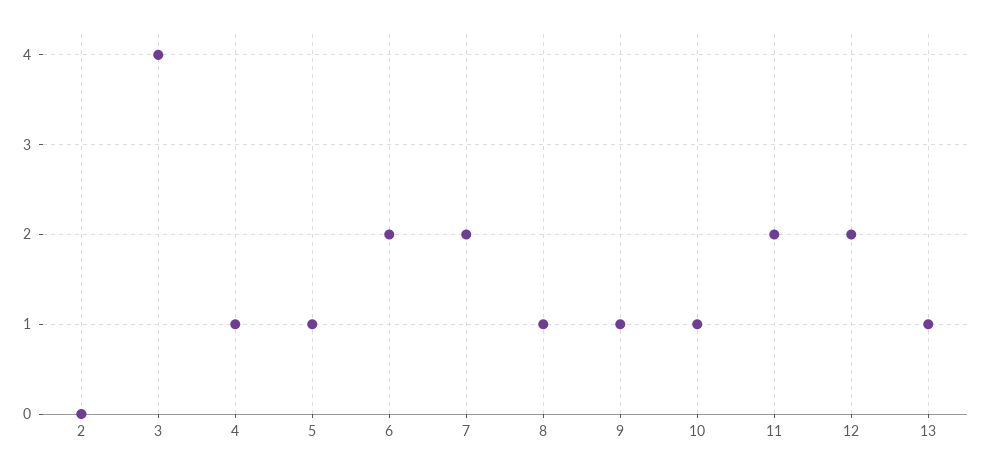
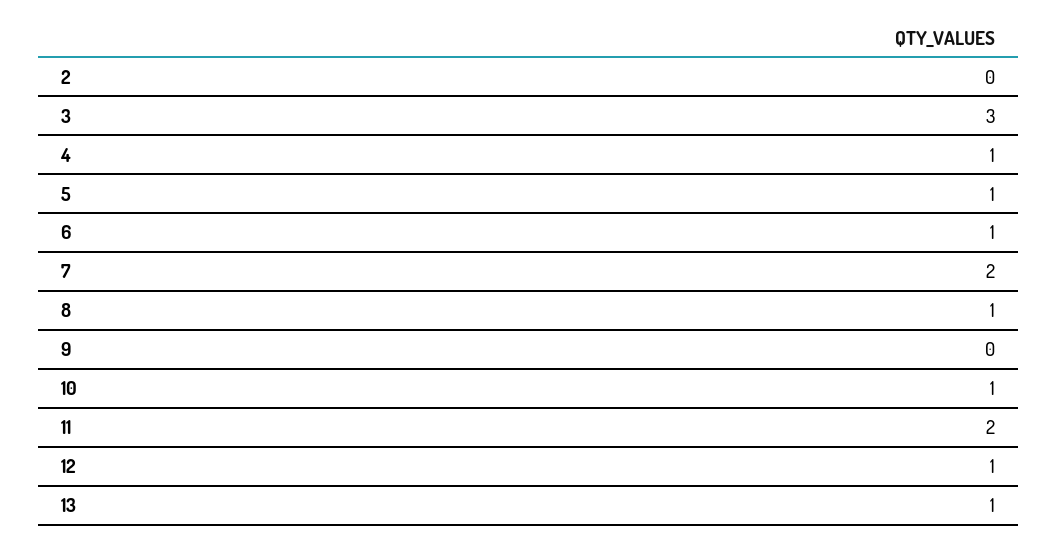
  {
    "2": 0,
-   "3": 4,
+   "3": 3,
    "4": 1,
    "5": 1,
-   "6": 2,
+   "6": 1,
    "7": 2,
    "8": 1,
-   "9": 1,
+   "9": 0,
    "10": 1,
    "11": 2,
-   "12": 2,
+   "12": 1,
    "13": 1
  }

